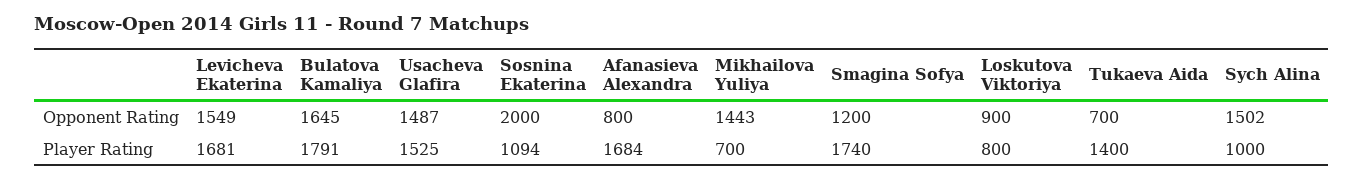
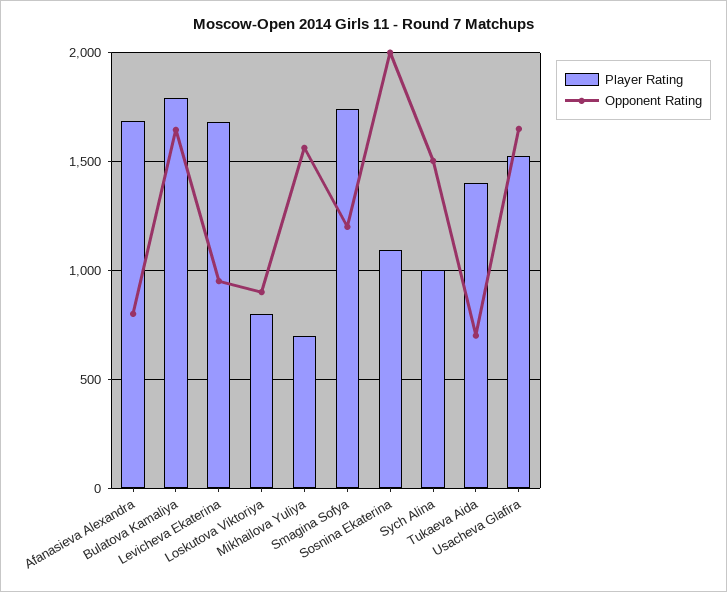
  {
    "Opponent Rating": {
-     "Levicheva Ekaterina": 1549,
+     "Levicheva Ekaterina": 950,
      "Bulatova Kamaliya": 1645,
-     "Usacheva Glafira": 1487,
+     "Usacheva Glafira": 1650,
      "Sosnina Ekaterina": 2000,
      "Afanasieva Alexandra": 800,
-     "Mikhailova Yuliya": 1443,
+     "Mikhailova Yuliya": 1550,
      "Smagina Sofya": 1200,
      "Loskutova Viktoriya": 900,
      "Tukaeva Aida": 700,
      "Sych Alina": 1502
    },
    "Player Rating": {
      "Levicheva Ekaterina": 1681,
      "Bulatova Kamaliya": 1791,
      "Usacheva Glafira": 1525,
      "Sosnina Ekaterina": 1094,
      "Afanasieva Alexandra": 1684,
      "Mikhailova Yuliya": 700,
      "Smagina Sofya": 1740,
      "Loskutova Viktoriya": 800,
      "Tukaeva Aida": 1400,
      "Sych Alina": 1000
    }
  }

